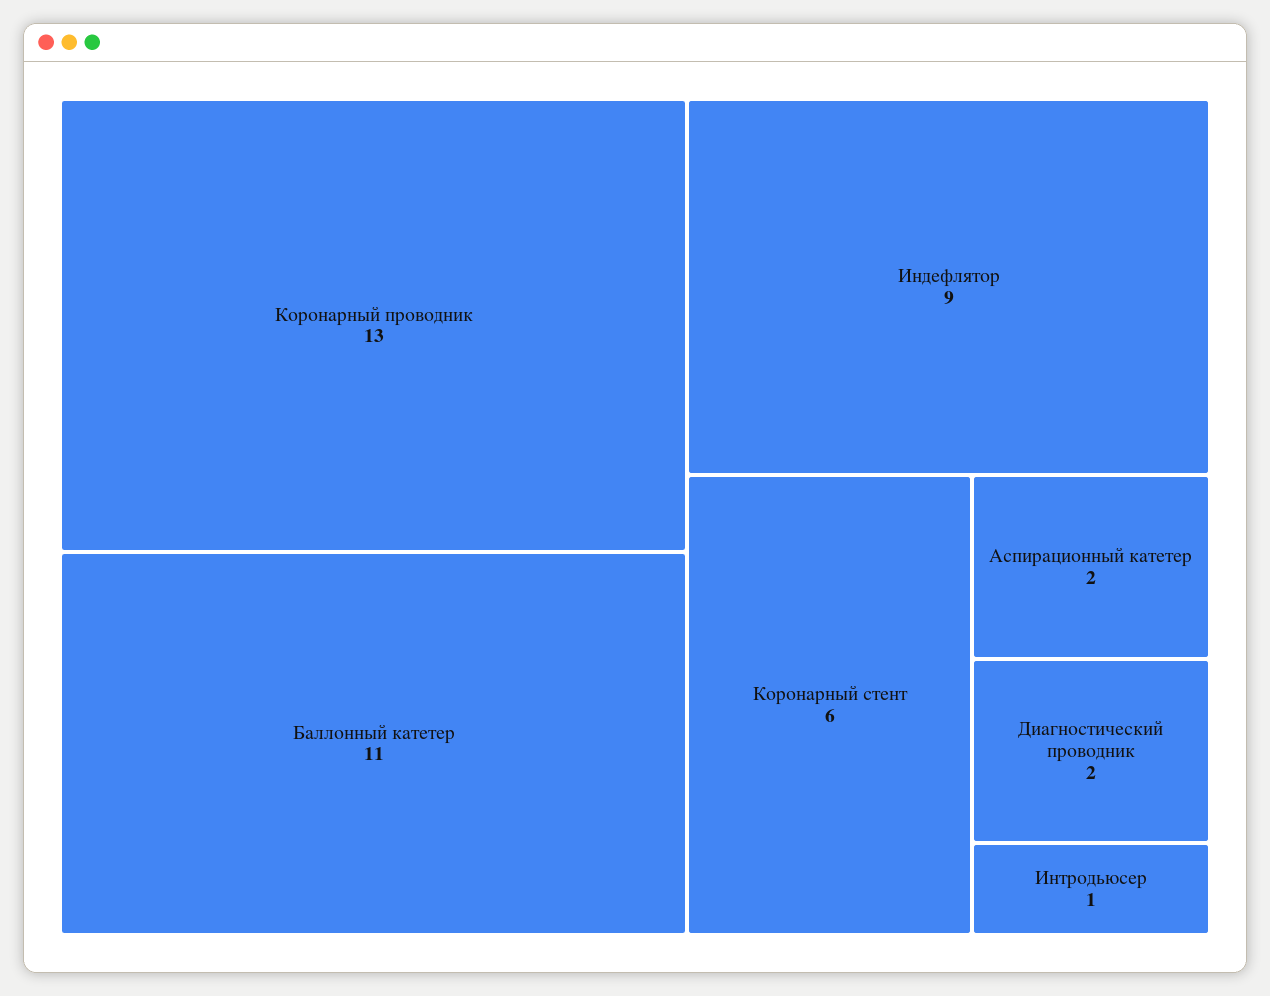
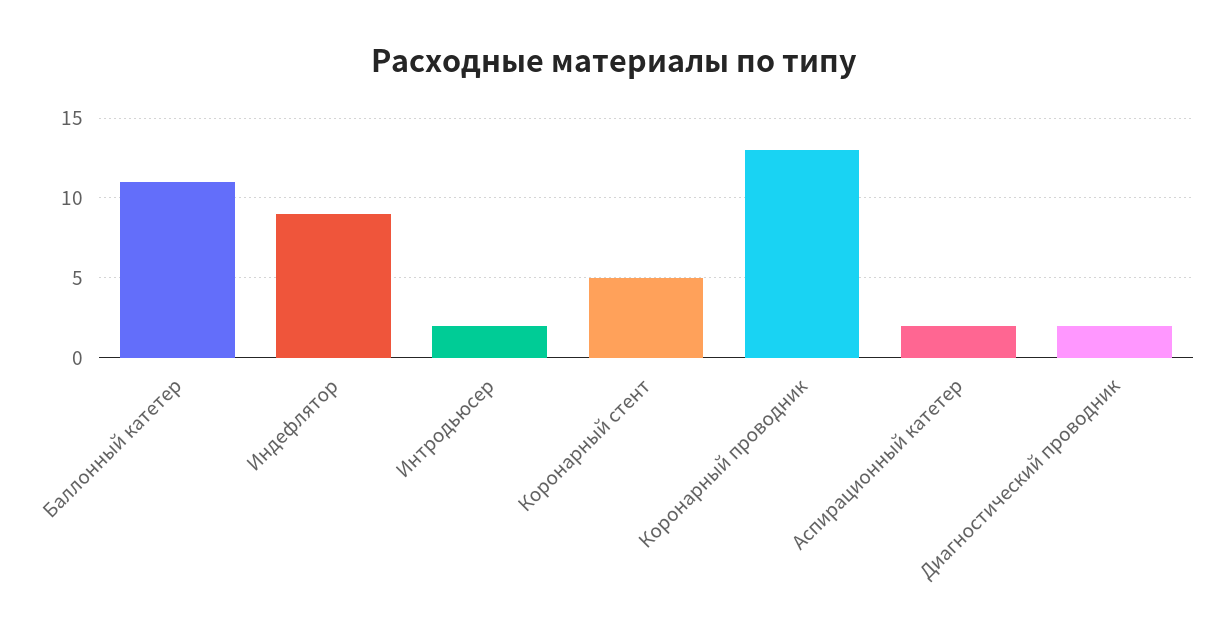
  {
    "Коронарный проводник": 13,
    "Баллонный катетер": 11,
    "Индефлятор": 9,
-   "Коронарный стент": 6,
+   "Коронарный стент": 5,
    "Аспирационный катетер": 2,
    "Диагностический проводник": 2,
-   "Интродьюсер": 1
+   "Интродьюсер": 2
  }

